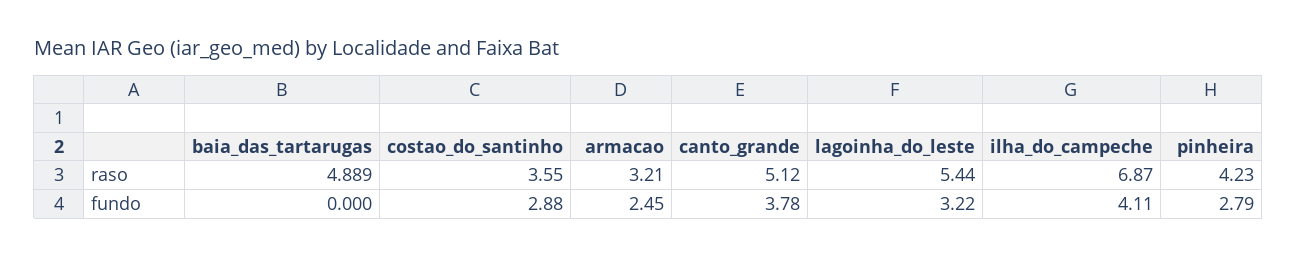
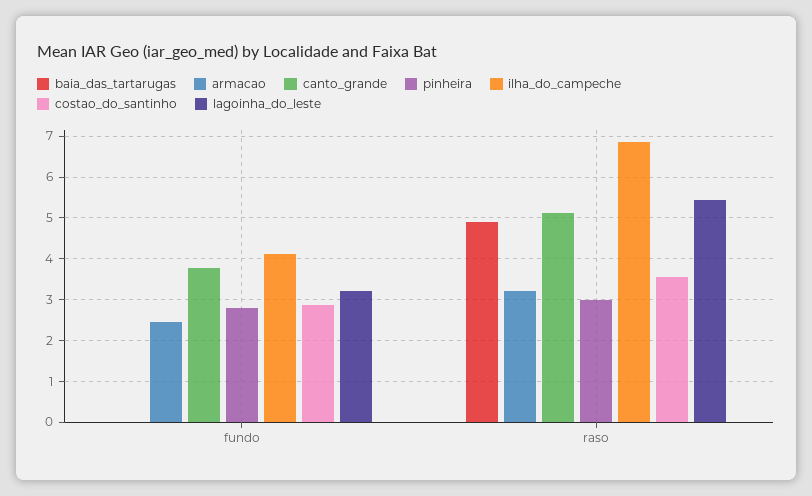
  {
    "baia_das_tartarugas": {
      "raso": 4.889,
      "fundo": 0
    },
    "costao_do_santinho": {
      "raso": 3.55,
      "fundo": 2.88
    },
    "armacao": {
      "raso": 3.21,
      "fundo": 2.45
    },
    "canto_grande": {
      "raso": 5.12,
      "fundo": 3.78
    },
    "lagoinha_do_leste": {
      "raso": 5.44,
      "fundo": 3.22
    },
    "ilha_do_campeche": {
      "raso": 6.87,
      "fundo": 4.11
    },
    "pinheira": {
-     "raso": 4.23,
+     "raso": 3,
      "fundo": 2.79
    }
  }

